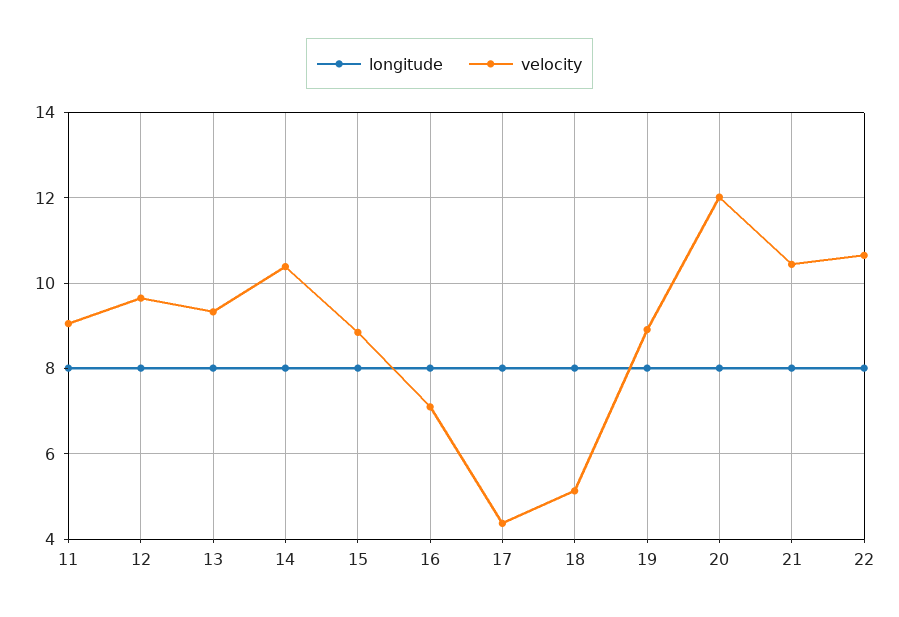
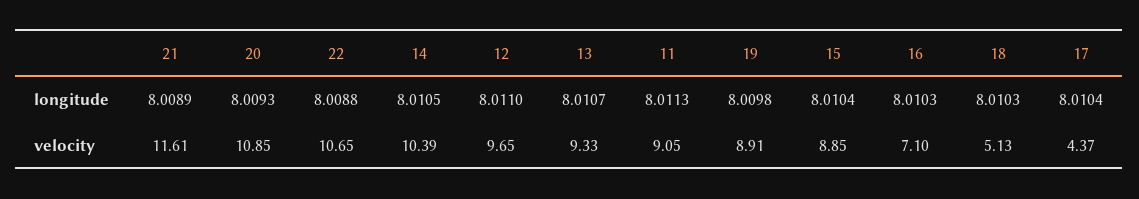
  {
    "longitude": {
      "11": 8.0113,
      "12": 8.011,
      "13": 8.0107,
      "14": 8.0105,
      "15": 8.0104,
      "16": 8.0103,
      "17": 8.0104,
      "18": 8.0103,
      "19": 8.0098,
      "20": 8.0093,
      "21": 8.0089,
      "22": 8.0088
    },
    "velocity": {
      "11": 9.05,
      "12": 9.65,
      "13": 9.33,
      "14": 10.39,
      "15": 8.85,
      "16": 7.1,
      "17": 4.37,
      "18": 5.13,
      "19": 8.91,
-     "20": 12,
+     "20": 10.85,
-     "21": 10.4,
+     "21": 11.61,
      "22": 10.65
    }
  }

